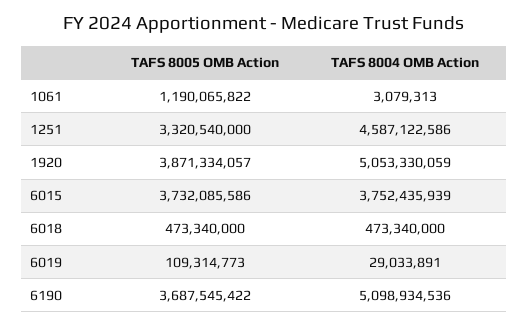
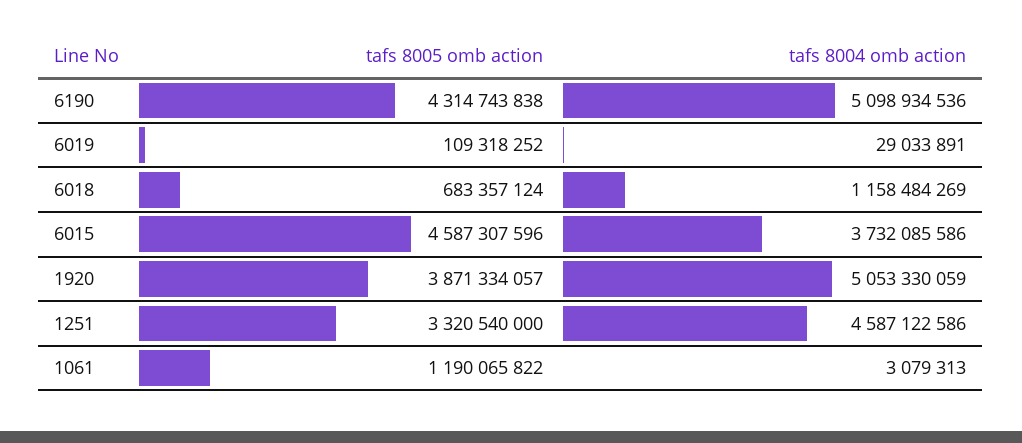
  {
    "TAFS 8005 OMB Action": {
      "1061": 1190065822,
      "1251": 3320540000,
      "1920": 3871334057,
-     "6015": 3732085586,
+     "6015": 4587307596,
-     "6018": 473340000,
+     "6018": 683357124,
-     "6019": 109314773,
+     "6019": 109318252,
-     "6190": 3687545422
+     "6190": 4314743838
    },
    "TAFS 8004 OMB Action": {
      "1061": 3079313,
      "1251": 4587122586,
      "1920": 5053330059,
-     "6015": 3752435939,
+     "6015": 3732085586,
-     "6018": 473340000,
+     "6018": 1158484269,
      "6019": 29033891,
      "6190": 5098934536
    }
  }

